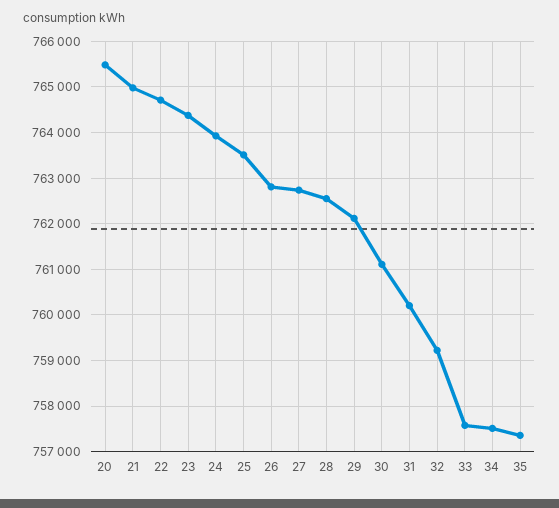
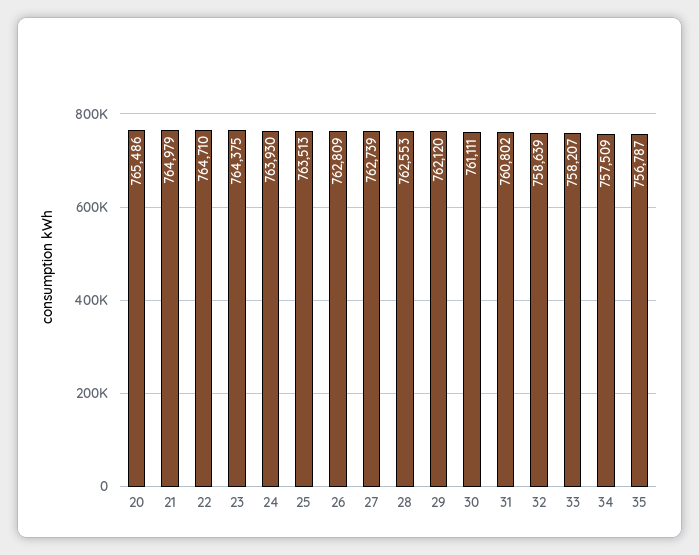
  {
    "20": 765486,
    "21": 764979,
    "22": 764710,
    "23": 764375,
    "24": 763930,
    "25": 763513,
    "26": 762809,
    "27": 762739,
    "28": 762553,
    "29": 762120,
    "30": 761111,
-   "31": 760200,
+   "31": 760802,
-   "32": 759200,
+   "32": 758639,
-   "33": 757600,
+   "33": 758207,
    "34": 757509,
-   "35": 757400
+   "35": 756787
  }

